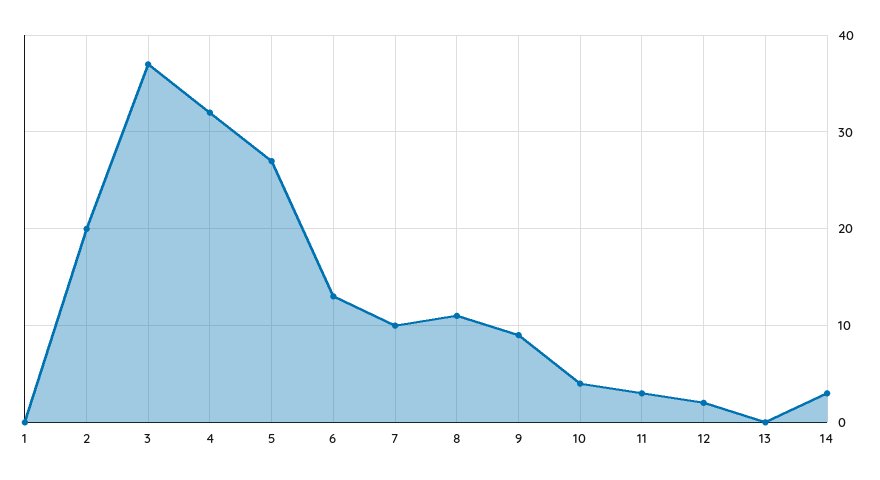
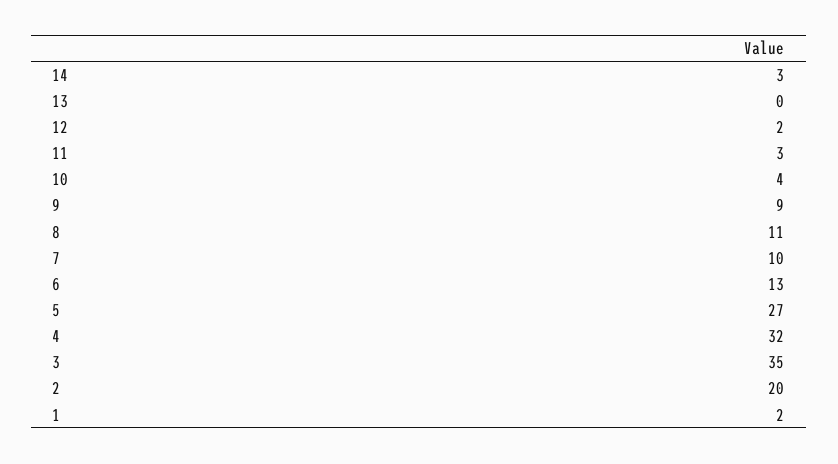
  {
-   "1": 0,
+   "1": 2,
    "2": 20,
-   "3": 37,
+   "3": 35,
    "4": 32,
    "5": 27,
    "6": 13,
    "7": 10,
    "8": 11,
    "9": 9,
    "10": 4,
    "11": 3,
    "12": 2,
    "13": 0,
    "14": 3
  }

